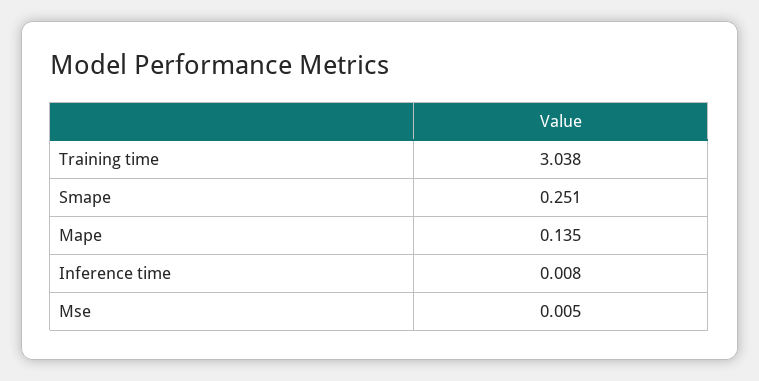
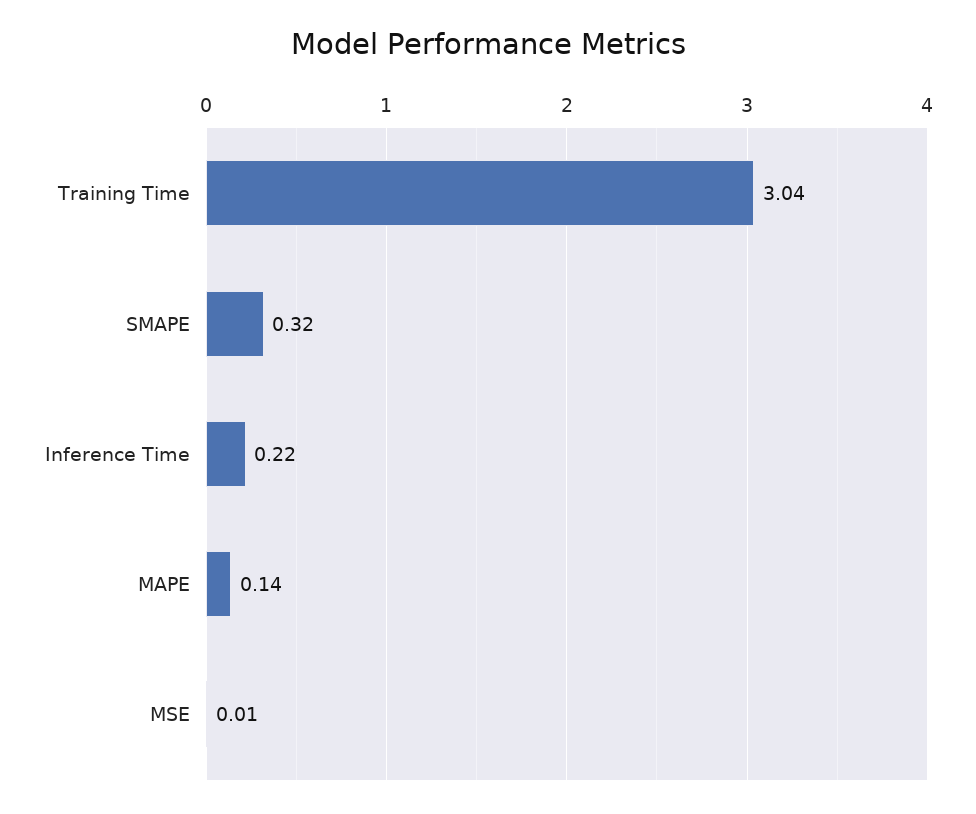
  {
    "Training time": 3.038,
-   "Smape": 0.251,
+   "Smape": 0.32,
    "Mape": 0.135,
-   "Inference time": 0.008,
+   "Inference time": 0.22,
    "Mse": 0.005
  }

